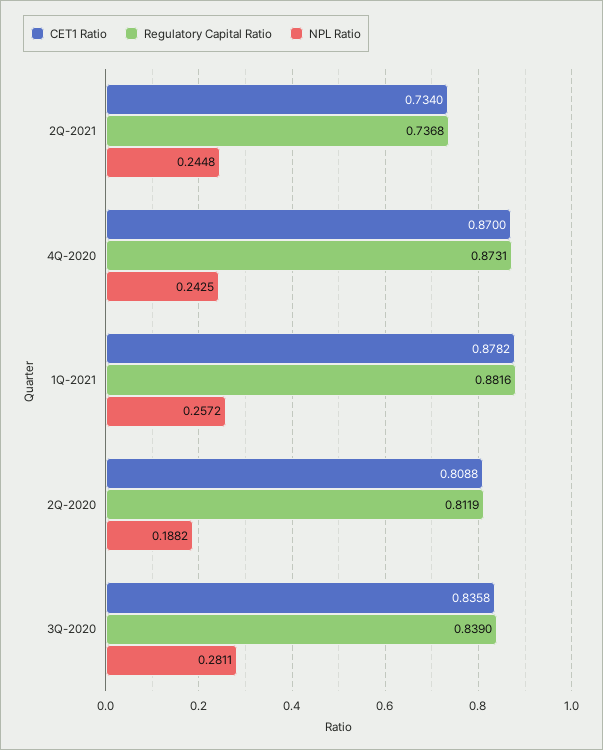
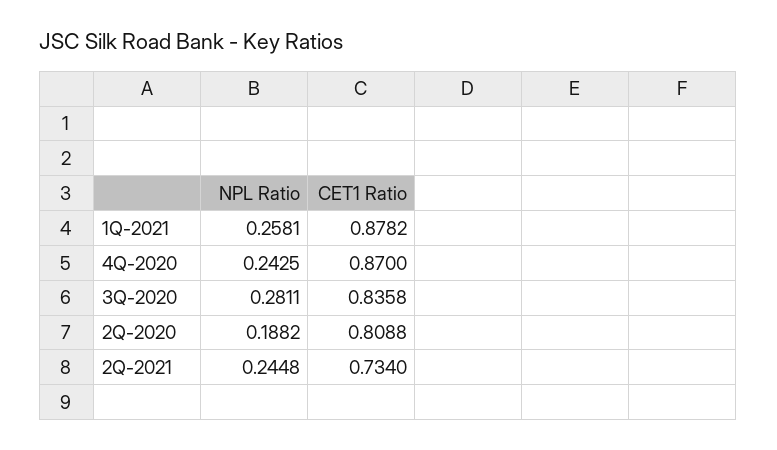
  {
    "CET1 Ratio": {
      "2Q-2021": 0.734,
      "4Q-2020": 0.87,
      "1Q-2021": 0.8782,
      "2Q-2020": 0.8088,
      "3Q-2020": 0.8358
    },
-   "Regulatory Capital Ratio": {
-     "2Q-2021": 0.7368,
-     "4Q-2020": 0.8731,
-     "1Q-2021": 0.8816,
-     "2Q-2020": 0.8119,
-     "3Q-2020": 0.839
-   },
    "NPL Ratio": {
      "2Q-2021": 0.2448,
      "4Q-2020": 0.2425,
-     "1Q-2021": 0.2572,
+     "1Q-2021": 0.2581,
      "2Q-2020": 0.1882,
      "3Q-2020": 0.2811
    }
  }

